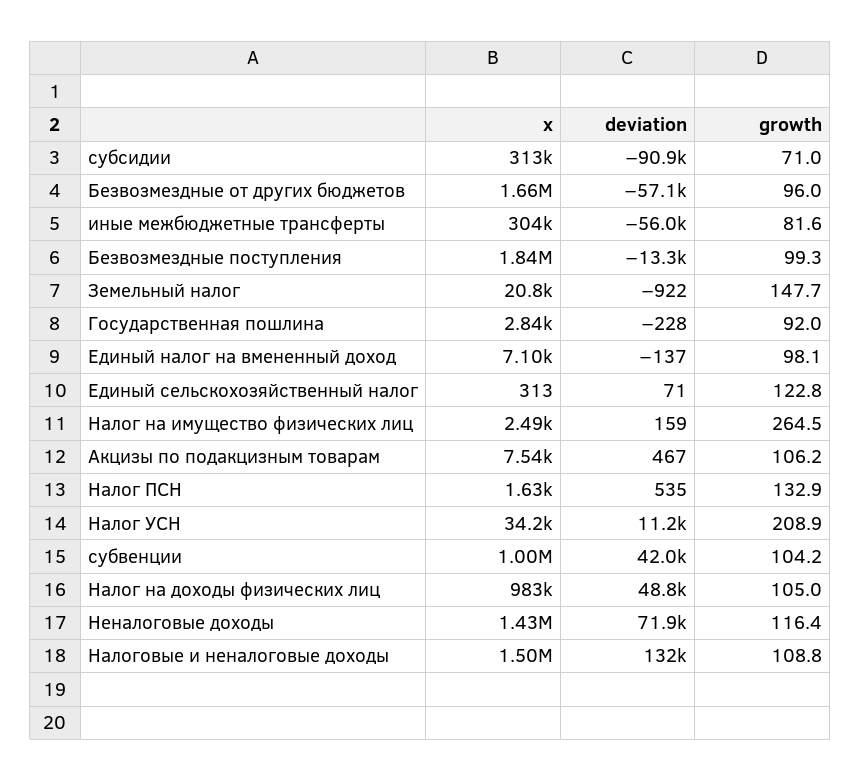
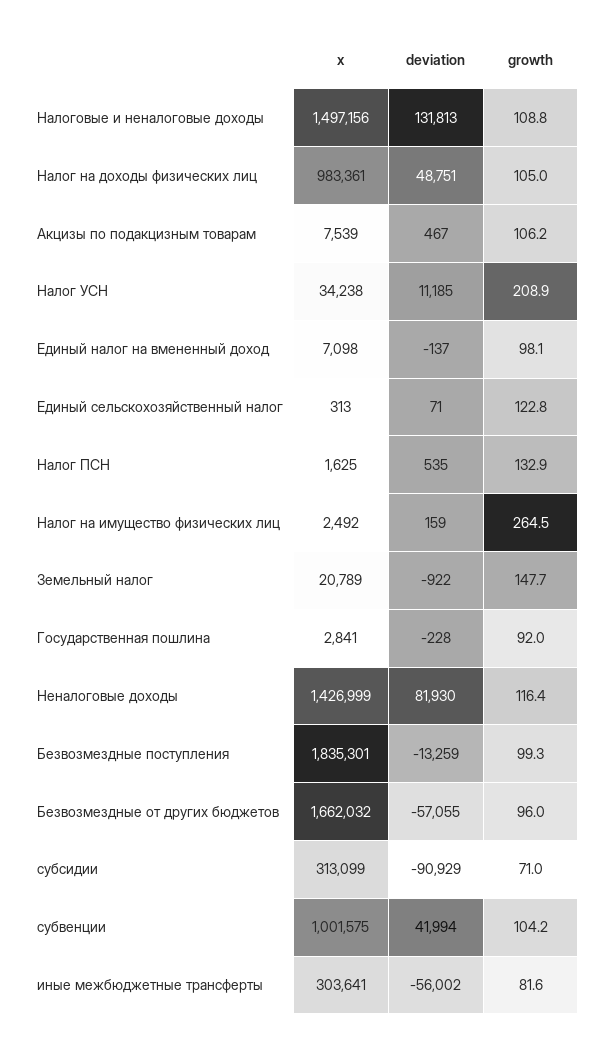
  {
    "x": {
      "субсидии": 313099,
      "Безвозмездные от других бюджетов": 1662032,
      "иные межбюджетные трансферты": 303641,
      "Безвозмездные поступления": 1835301,
      "Земельный налог": 20789,
      "Государственная пошлина": 2841,
      "Единый налог на вмененный доход": 7098,
      "Единый сельскохозяйственный налог": 313,
      "Налог на имущество физических лиц": 2492,
      "Акцизы по подакцизным товарам": 7539,
      "Налог ПСН": 1625,
      "Налог УСН": 34238,
      "субвенции": 1001575,
      "Налог на доходы физических лиц": 983361,
      "Неналоговые доходы": 1426999,
      "Налоговые и неналоговые доходы": 1497156
    },
    "deviation": {
      "субсидии": -90929,
      "Безвозмездные от других бюджетов": -57055,
      "иные межбюджетные трансферты": -56002,
      "Безвозмездные поступления": -13259,
      "Земельный налог": -922,
      "Государственная пошлина": -228,
      "Единый налог на вмененный доход": -137,
      "Единый сельскохозяйственный налог": 71,
      "Налог на имущество физических лиц": 159,
      "Акцизы по подакцизным товарам": 467,
      "Налог ПСН": 535,
      "Налог УСН": 11185,
      "субвенции": 41994,
      "Налог на доходы физических лиц": 48751,
-     "Неналоговые доходы": 71900,
+     "Неналоговые доходы": 81930,
      "Налоговые и неналоговые доходы": 131813
    },
    "growth": {
      "субсидии": 71,
      "Безвозмездные от других бюджетов": 96,
      "иные межбюджетные трансферты": 81.6,
      "Безвозмездные поступления": 99.3,
      "Земельный налог": 147.7,
      "Государственная пошлина": 92,
      "Единый налог на вмененный доход": 98.1,
      "Единый сельскохозяйственный налог": 122.8,
      "Налог на имущество физических лиц": 264.5,
      "Акцизы по подакцизным товарам": 106.2,
      "Налог ПСН": 132.9,
      "Налог УСН": 208.9,
      "субвенции": 104.2,
      "Налог на доходы физических лиц": 105,
      "Неналоговые доходы": 116.4,
      "Налоговые и неналоговые доходы": 108.8
    }
  }

